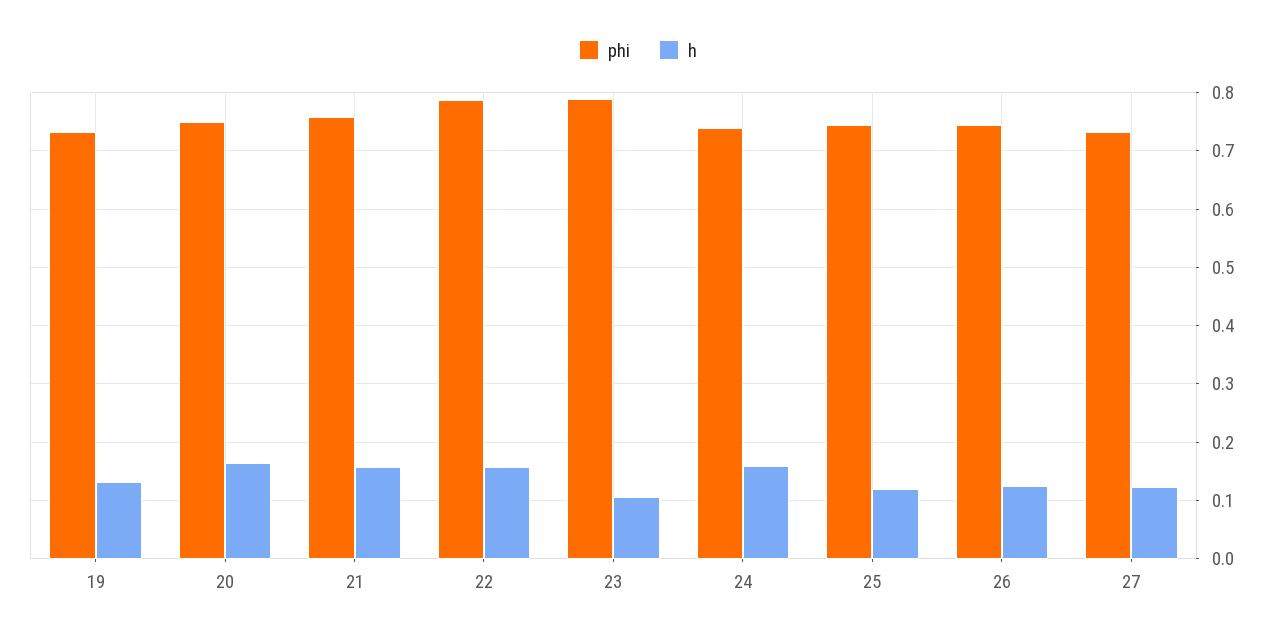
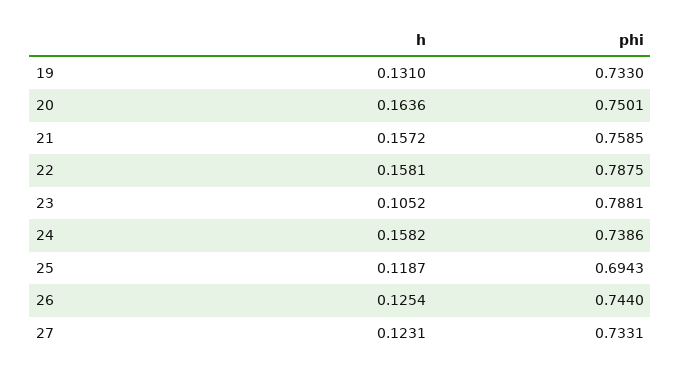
  {
    "phi": {
      "19": 0.733,
      "20": 0.7501,
      "21": 0.7585,
      "22": 0.7875,
      "23": 0.7881,
      "24": 0.7386,
-     "25": 0.74,
+     "25": 0.6943,
      "26": 0.744,
      "27": 0.7331
    },
    "h": {
      "19": 0.131,
      "20": 0.1636,
      "21": 0.1572,
      "22": 0.1581,
      "23": 0.1052,
      "24": 0.1582,
      "25": 0.1187,
      "26": 0.1254,
      "27": 0.1231
    }
  }

